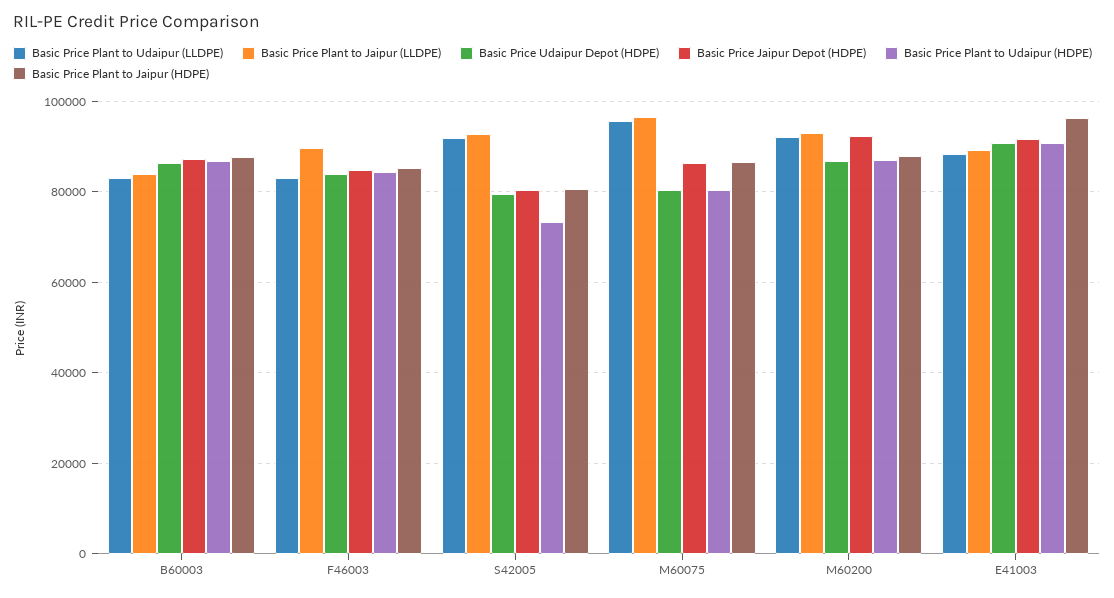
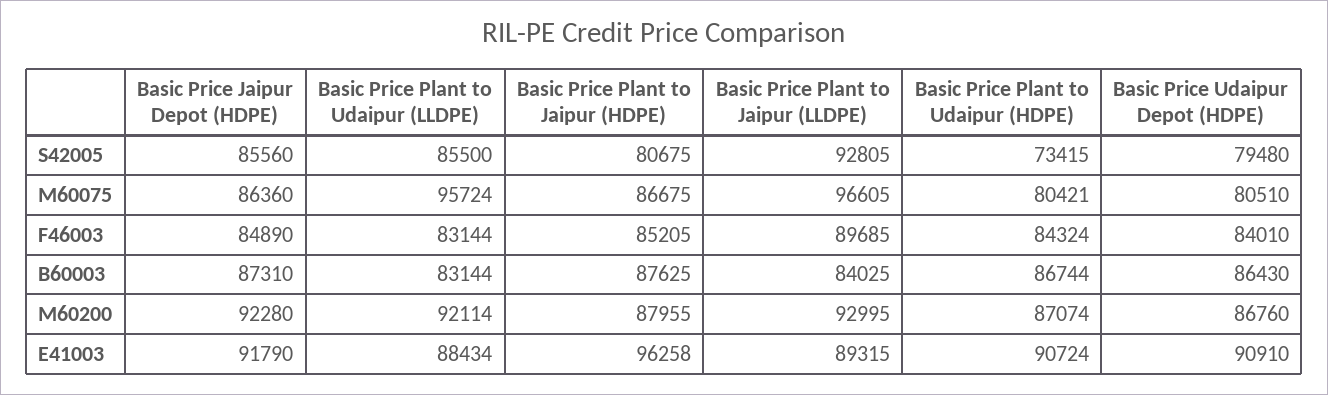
  {
    "Basic Price Plant to Udaipur (LLDPE)": {
      "B60003": 83144,
      "F46003": 83144,
-     "S42005": 92000,
+     "S42005": 85500,
      "M60075": 95724,
      "M60200": 92114,
      "E41003": 88434
    },
    "Basic Price Plant to Jaipur (LLDPE)": {
      "B60003": 84025,
      "F46003": 89685,
      "S42005": 92805,
      "M60075": 96605,
      "M60200": 92995,
      "E41003": 89315
    },
    "Basic Price Udaipur Depot (HDPE)": {
      "B60003": 86430,
      "F46003": 84010,
      "S42005": 79480,
      "M60075": 80510,
      "M60200": 86760,
      "E41003": 90910
    },
    "Basic Price Jaipur Depot (HDPE)": {
      "B60003": 87310,
      "F46003": 84890,
-     "S42005": 80000,
+     "S42005": 85560,
      "M60075": 86360,
      "M60200": 92280,
      "E41003": 91790
    },
    "Basic Price Plant to Udaipur (HDPE)": {
      "B60003": 86744,
      "F46003": 84324,
      "S42005": 73415,
      "M60075": 80421,
      "M60200": 87074,
      "E41003": 90724
    },
    "Basic Price Plant to Jaipur (HDPE)": {
      "B60003": 87625,
      "F46003": 85205,
      "S42005": 80675,
      "M60075": 86675,
      "M60200": 87955,
      "E41003": 96258
    }
  }

